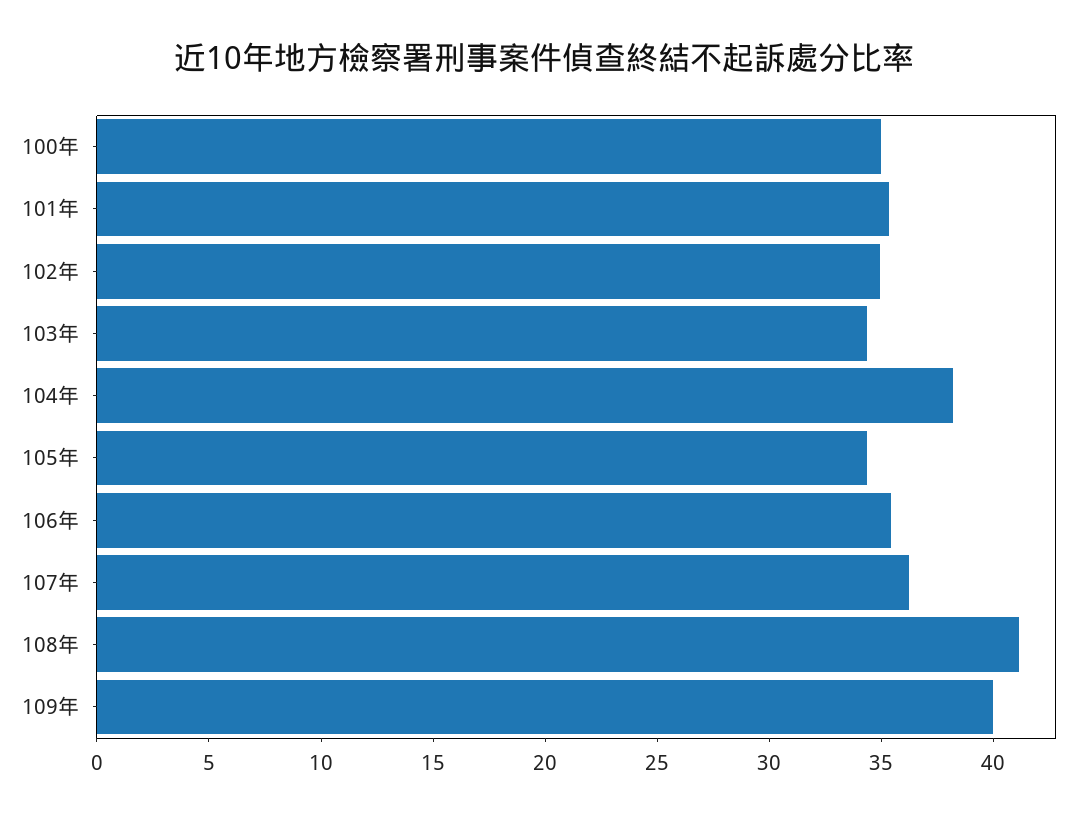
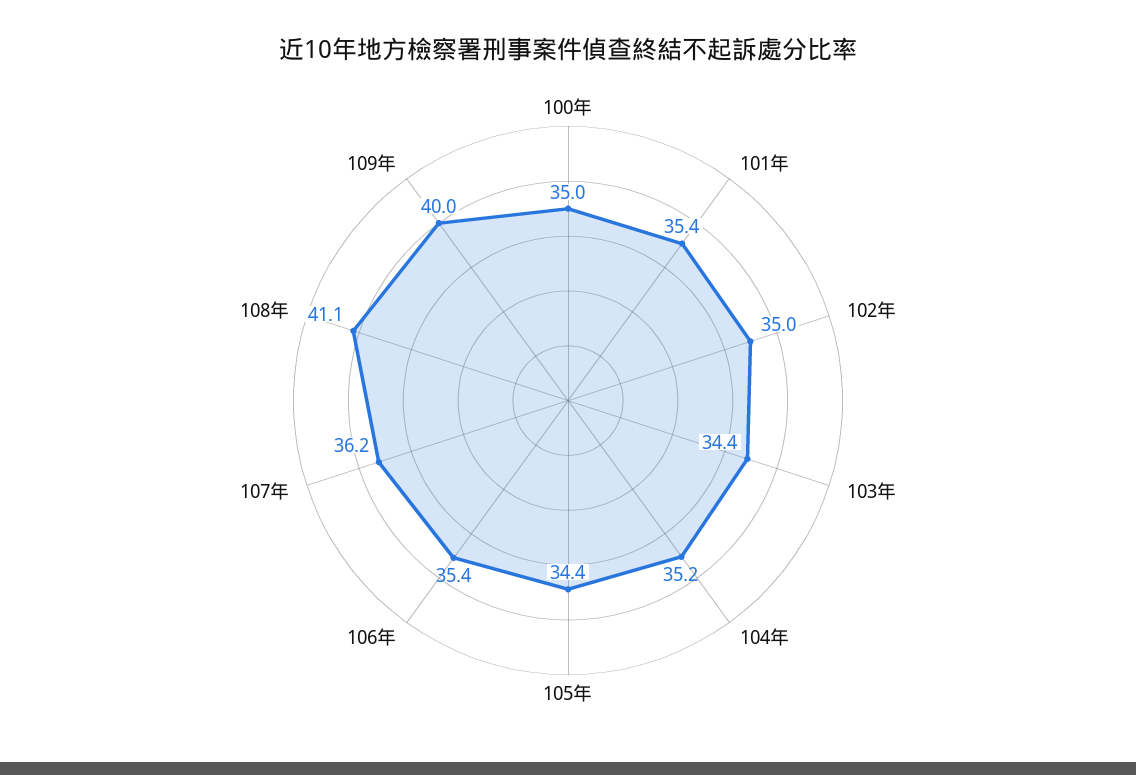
  {
    "100年": 35,
    "101年": 35.4,
    "102年": 35,
    "103年": 34.4,
-   "104年": 38,
+   "104年": 35.2,
    "105年": 34.4,
    "106年": 35.4,
    "107年": 36.2,
    "108年": 41.1,
    "109年": 40
  }

